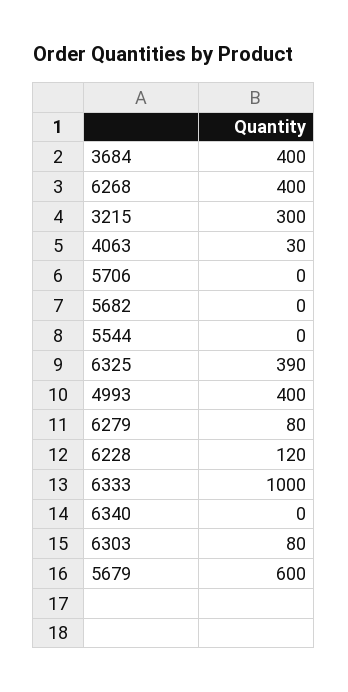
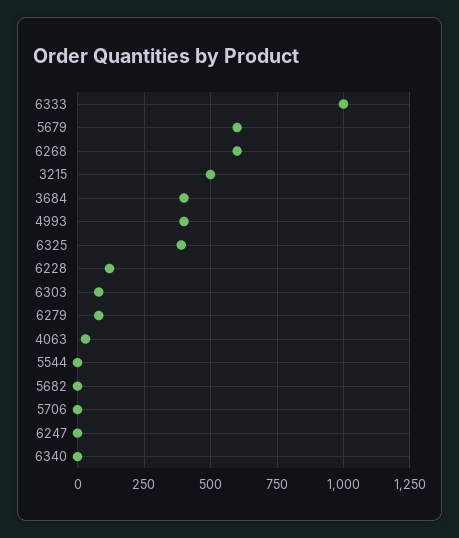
  {
    "3684": 400,
-   "6268": 400,
+   "6268": 600,
-   "3215": 300,
+   "3215": 500,
    "4063": 30,
    "5706": 0,
    "5682": 0,
    "5544": 0,
    "6325": 390,
    "4993": 400,
    "6279": 80,
    "6228": 120,
    "6333": 1000,
    "6340": 0,
    "6303": 80,
-   "5679": 600
+   "5679": 600,
+   "6247": 0
  }

